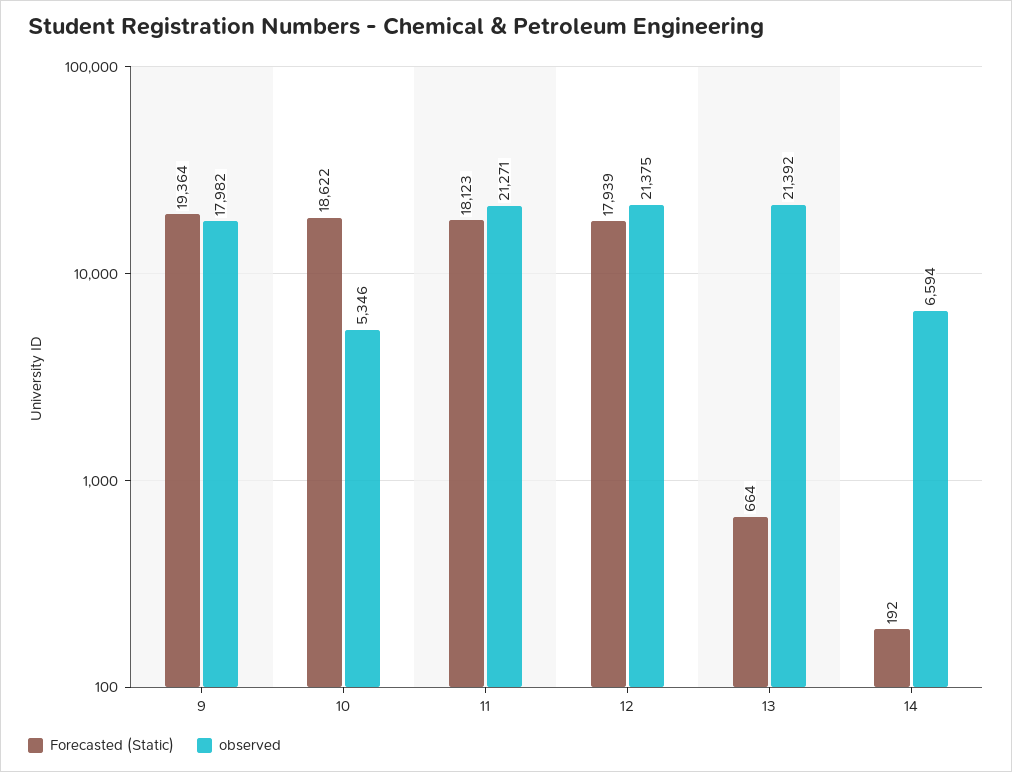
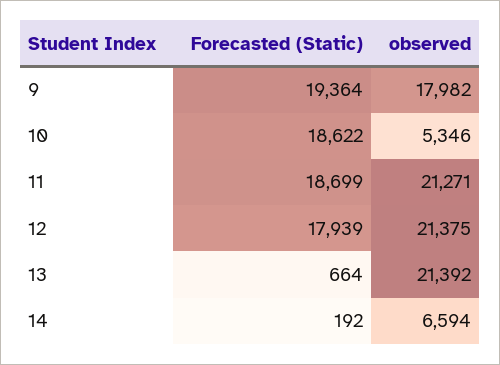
  {
    "Forecasted (Static)": {
      "9": 19364,
      "10": 18622,
-     "11": 18123,
+     "11": 18699,
      "12": 17939,
      "13": 664,
      "14": 192
    },
    "observed": {
      "9": 17982,
      "10": 5346,
      "11": 21271,
      "12": 21375,
      "13": 21392,
      "14": 6594
    }
  }

